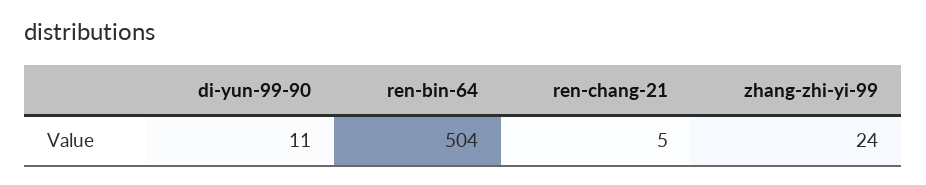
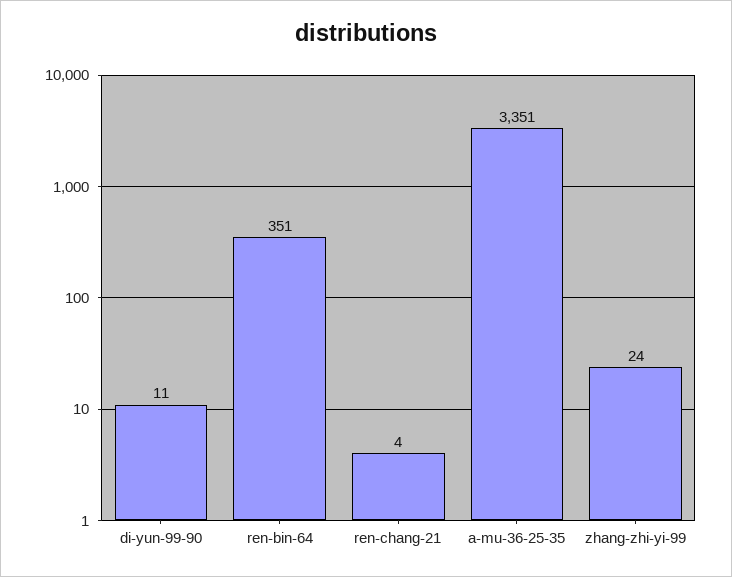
  {
    "di-yun-99-90": 11,
-   "ren-bin-64": 504,
+   "ren-bin-64": 351,
-   "ren-chang-21": 5,
+   "ren-chang-21": 4,
-   "zhang-zhi-yi-99": 24
+   "zhang-zhi-yi-99": 24,
+   "a-mu-36-25-35": 3351
  }

